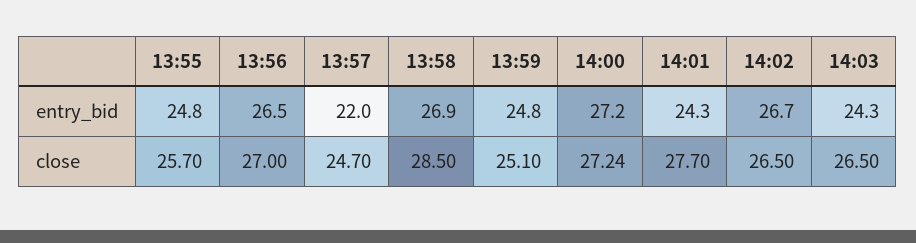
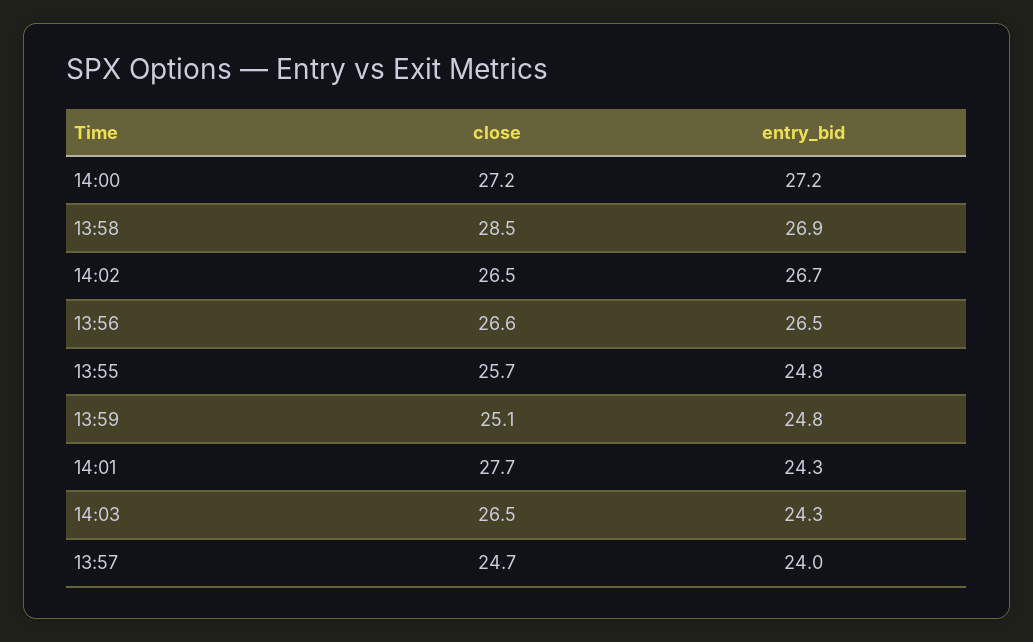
  {
    "13:55": {
      "entry_bid": 24.8,
      "close": 25.7
    },
    "13:56": {
      "entry_bid": 26.5,
-     "close": 27
+     "close": 26.6
    },
    "13:57": {
-     "entry_bid": 22,
+     "entry_bid": 24,
      "close": 24.7
    },
    "13:58": {
      "entry_bid": 26.9,
      "close": 28.5
    },
    "13:59": {
      "entry_bid": 24.8,
      "close": 25.1
    },
    "14:00": {
      "entry_bid": 27.2,
      "close": 27.24
    },
    "14:01": {
      "entry_bid": 24.3,
      "close": 27.7
    },
    "14:02": {
      "entry_bid": 26.7,
      "close": 26.5
    },
    "14:03": {
      "entry_bid": 24.3,
      "close": 26.5
    }
  }

